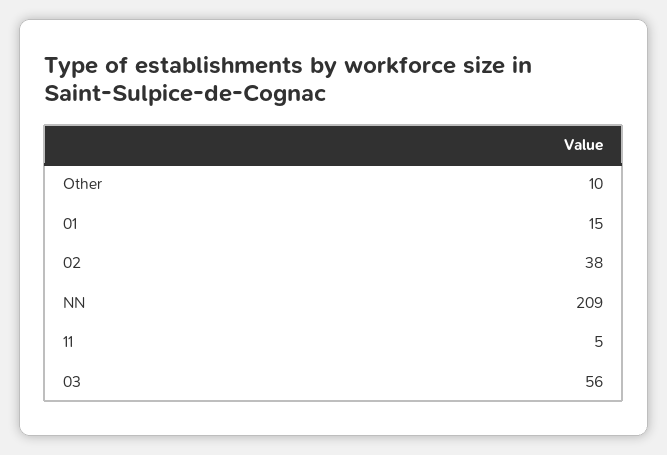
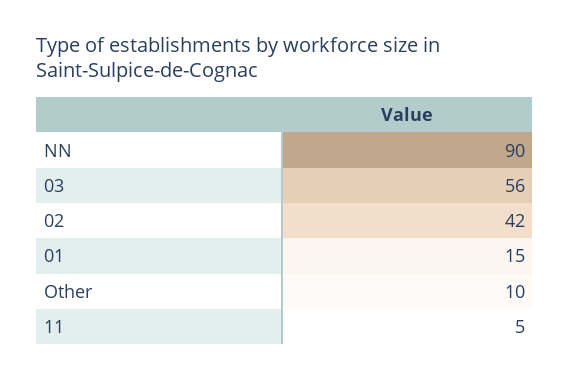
  {
    "Other": 10,
    "01": 15,
-   "02": 38,
+   "02": 42,
-   "NN": 209,
+   "NN": 90,
    "11": 5,
    "03": 56
  }

